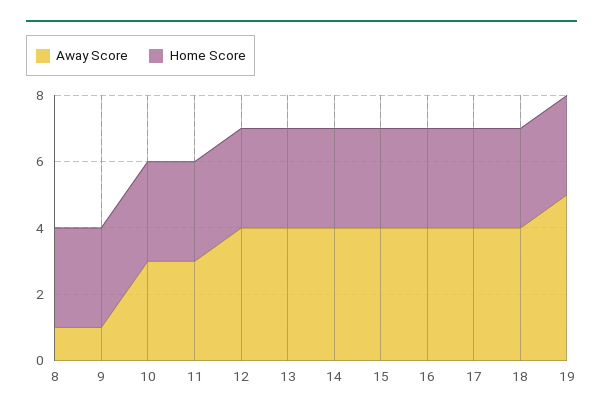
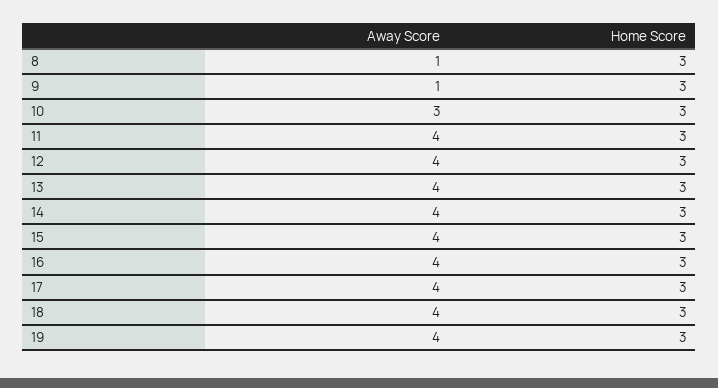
  {
    "Away Score": {
      "8": 1,
      "9": 1,
      "10": 3,
-     "11": 3,
+     "11": 4,
      "12": 4,
      "13": 4,
      "14": 4,
      "15": 4,
      "16": 4,
      "17": 4,
      "18": 4,
-     "19": 5
+     "19": 4
    },
    "Home Score": {
      "8": 3,
      "9": 3,
      "10": 3,
      "11": 3,
      "12": 3,
      "13": 3,
      "14": 3,
      "15": 3,
      "16": 3,
      "17": 3,
      "18": 3,
      "19": 3
    }
  }

